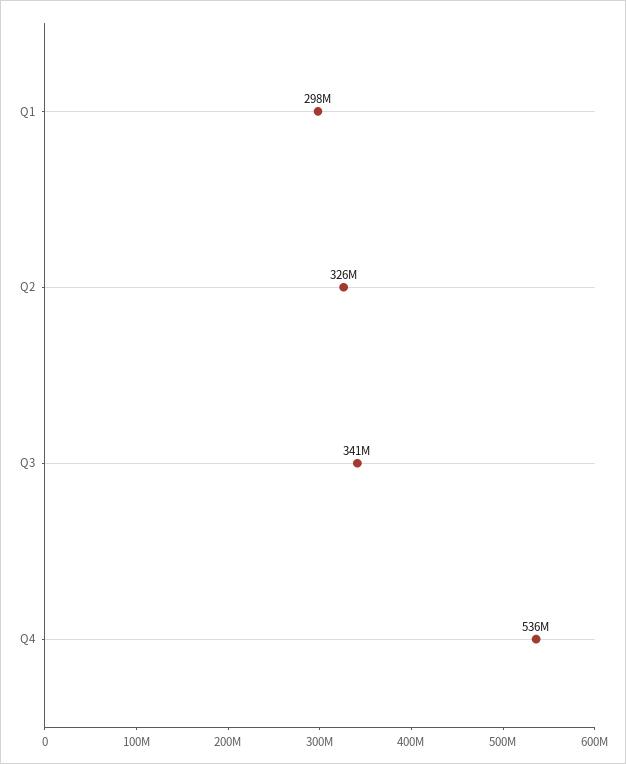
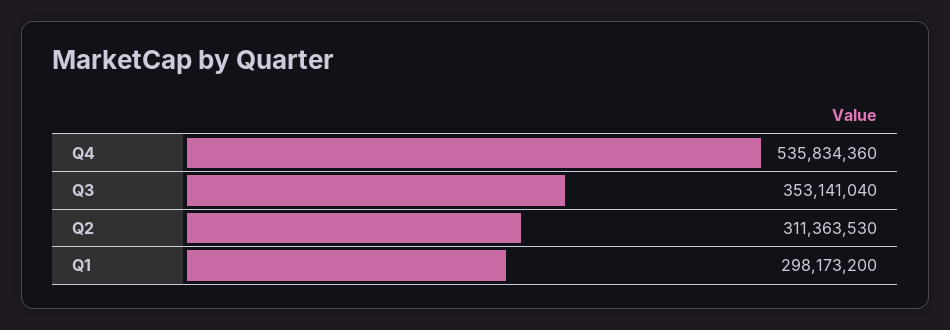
  {
    "Q1": 298173200,
-   "Q2": 326000000,
+   "Q2": 311363530,
-   "Q3": 341000000,
+   "Q3": 353141040,
    "Q4": 535834360
  }

